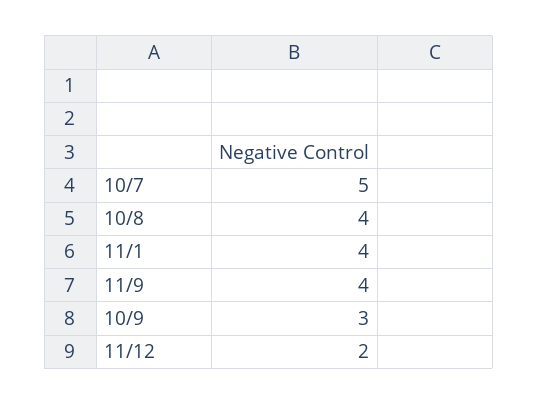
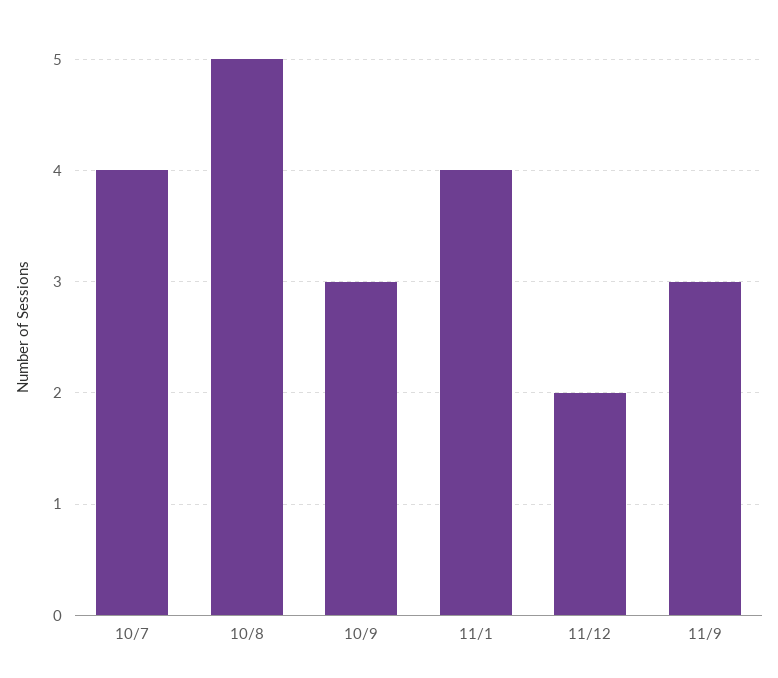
  {
-   "10/7": 5,
+   "10/7": 4,
-   "10/8": 4,
+   "10/8": 5,
    "11/1": 4,
-   "11/9": 4,
+   "11/9": 3,
    "10/9": 3,
    "11/12": 2
  }

